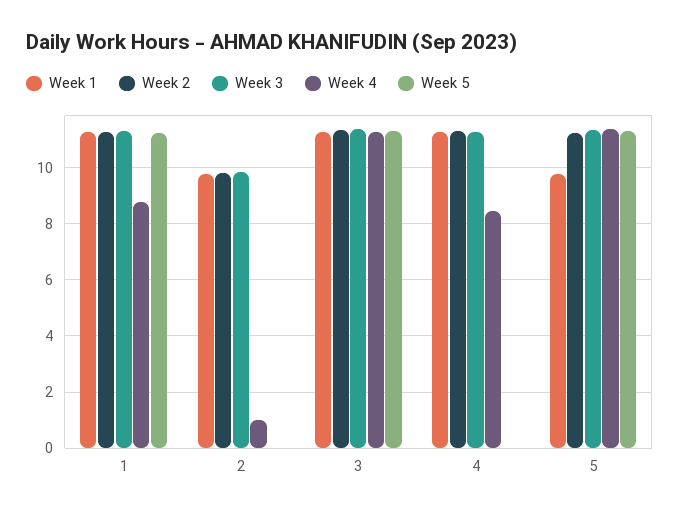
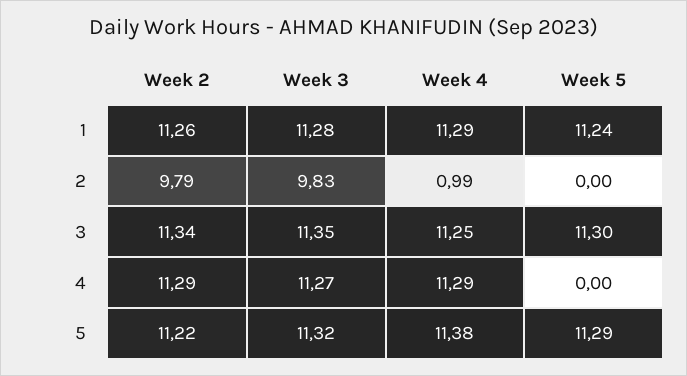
  {
-   "Week 1": {
-     "1": 11.25,
-     "2": 9.75,
-     "3": 11.25,
-     "4": 11.25,
-     "5": 9.75
-   },
    "Week 2": {
      "1": 11.26,
      "2": 9.79,
      "3": 11.34,
      "4": 11.29,
      "5": 11.22
    },
    "Week 3": {
      "1": 11.28,
      "2": 9.83,
      "3": 11.35,
      "4": 11.27,
      "5": 11.32
    },
    "Week 4": {
-     "1": 8.75,
+     "1": 11.29,
      "2": 0.99,
      "3": 11.25,
-     "4": 8.5,
+     "4": 11.29,
      "5": 11.38
    },
    "Week 5": {
      "1": 11.24,
      "2": 0,
      "3": 11.3,
      "4": 0,
      "5": 11.29
    }
  }

